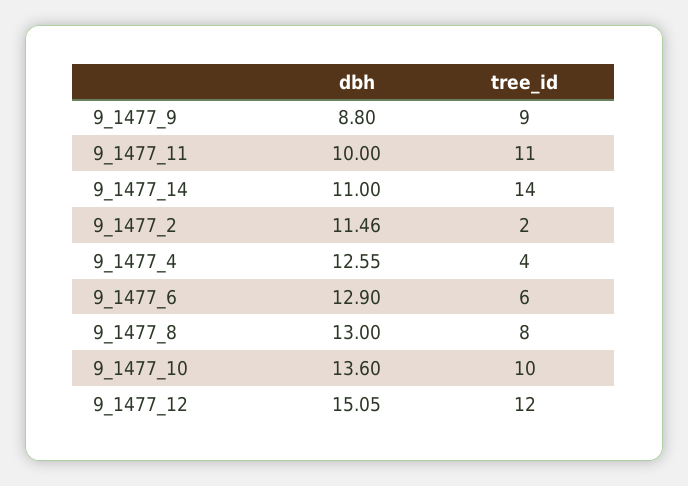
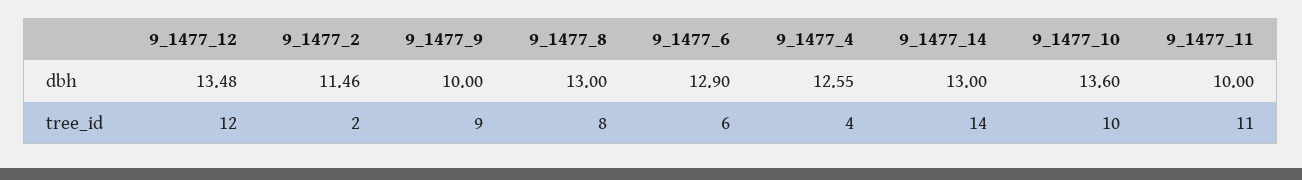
  {
    "dbh": {
-     "9_1477_9": 8.8,
+     "9_1477_9": 10,
      "9_1477_11": 10,
-     "9_1477_14": 11,
+     "9_1477_14": 13,
      "9_1477_2": 11.46,
      "9_1477_4": 12.55,
      "9_1477_6": 12.9,
      "9_1477_8": 13,
      "9_1477_10": 13.6,
-     "9_1477_12": 15.05
+     "9_1477_12": 13.48
    },
    "tree_id": {
      "9_1477_9": 9,
      "9_1477_11": 11,
      "9_1477_14": 14,
      "9_1477_2": 2,
      "9_1477_4": 4,
      "9_1477_6": 6,
      "9_1477_8": 8,
      "9_1477_10": 10,
      "9_1477_12": 12
    }
  }

